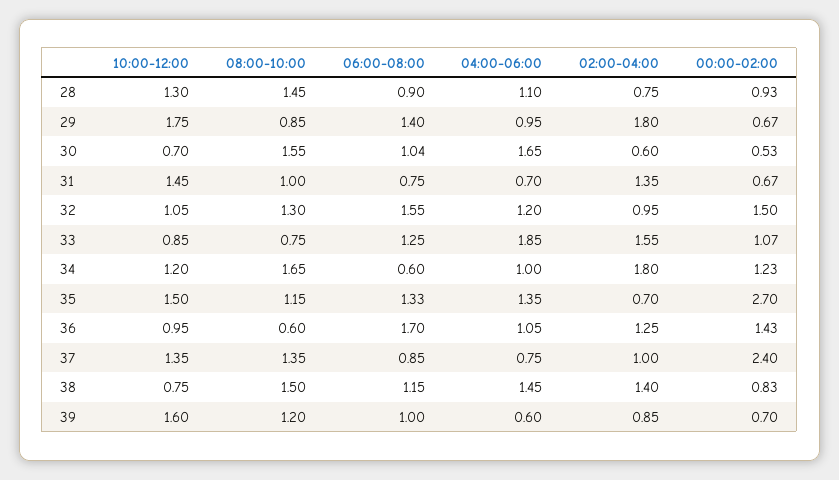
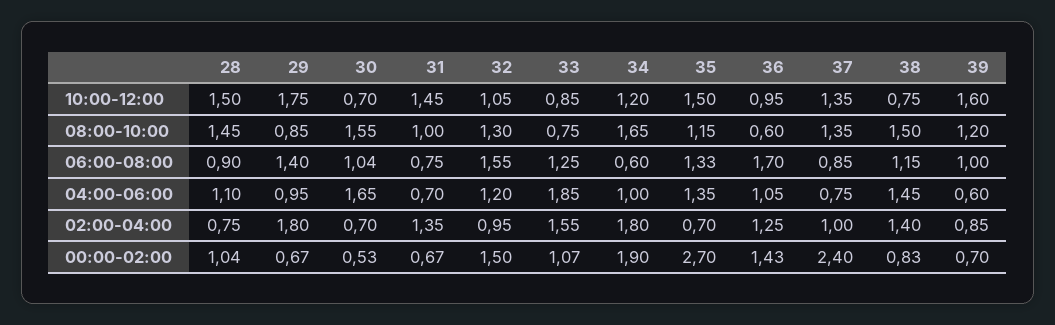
  {
    "10:00-12:00": {
-     "28": 1.3,
+     "28": 1.5,
      "29": 1.75,
      "30": 0.7,
      "31": 1.45,
      "32": 1.05,
      "33": 0.85,
      "34": 1.2,
      "35": 1.5,
      "36": 0.95,
      "37": 1.35,
      "38": 0.75,
      "39": 1.6
    },
    "08:00-10:00": {
      "28": 1.45,
      "29": 0.85,
      "30": 1.55,
      "31": 1,
      "32": 1.3,
      "33": 0.75,
      "34": 1.65,
      "35": 1.15,
      "36": 0.6,
      "37": 1.35,
      "38": 1.5,
      "39": 1.2
    },
    "06:00-08:00": {
      "28": 0.9,
      "29": 1.4,
      "30": 1.04,
      "31": 0.75,
      "32": 1.55,
      "33": 1.25,
      "34": 0.6,
      "35": 1.33,
      "36": 1.7,
      "37": 0.85,
      "38": 1.15,
      "39": 1
    },
    "04:00-06:00": {
      "28": 1.1,
      "29": 0.95,
      "30": 1.65,
      "31": 0.7,
      "32": 1.2,
      "33": 1.85,
      "34": 1,
      "35": 1.35,
      "36": 1.05,
      "37": 0.75,
      "38": 1.45,
      "39": 0.6
    },
    "02:00-04:00": {
      "28": 0.75,
      "29": 1.8,
-     "30": 0.6,
+     "30": 0.7,
      "31": 1.35,
      "32": 0.95,
      "33": 1.55,
      "34": 1.8,
      "35": 0.7,
      "36": 1.25,
      "37": 1,
      "38": 1.4,
      "39": 0.85
    },
    "00:00-02:00": {
-     "28": 0.93,
+     "28": 1.04,
      "29": 0.67,
      "30": 0.53,
      "31": 0.67,
      "32": 1.5,
      "33": 1.07,
-     "34": 1.23,
+     "34": 1.9,
      "35": 2.7,
      "36": 1.43,
      "37": 2.4,
      "38": 0.83,
      "39": 0.7
    }
  }

